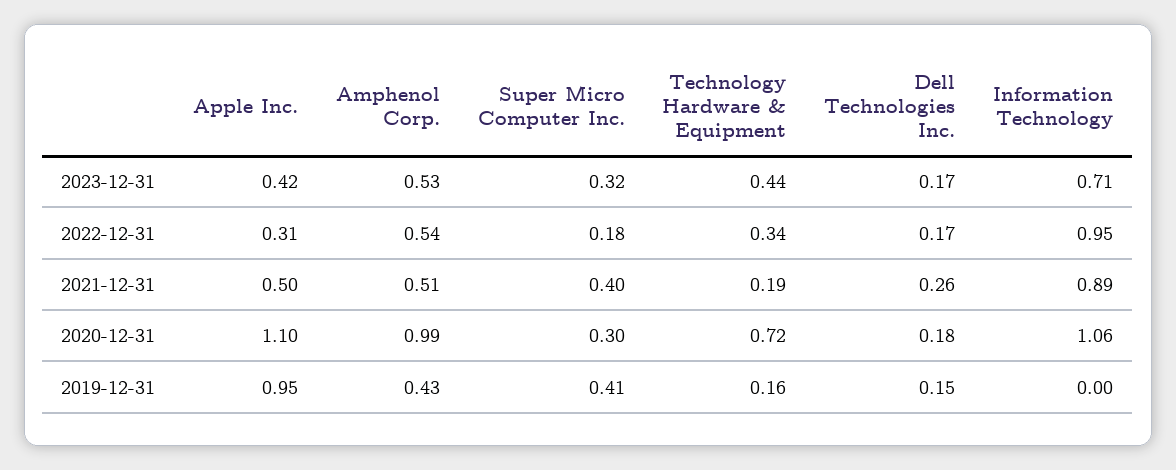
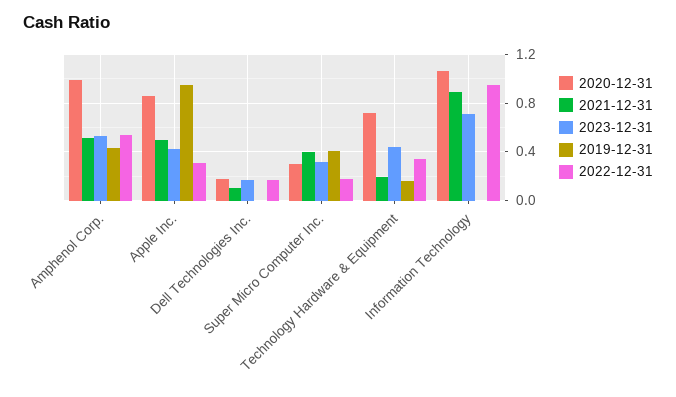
  {
    "2023-12-31": {
      "Apple Inc.": 0.42,
      "Amphenol Corp.": 0.53,
      "Super Micro Computer Inc.": 0.32,
      "Technology Hardware & Equipment": 0.44,
      "Dell Technologies Inc.": 0.17,
      "Information Technology": 0.71
    },
    "2022-12-31": {
      "Apple Inc.": 0.31,
      "Amphenol Corp.": 0.54,
      "Super Micro Computer Inc.": 0.18,
      "Technology Hardware & Equipment": 0.34,
      "Dell Technologies Inc.": 0.17,
      "Information Technology": 0.95
    },
    "2021-12-31": {
      "Apple Inc.": 0.5,
      "Amphenol Corp.": 0.51,
      "Super Micro Computer Inc.": 0.4,
      "Technology Hardware & Equipment": 0.19,
-     "Dell Technologies Inc.": 0.26,
+     "Dell Technologies Inc.": 0.1,
      "Information Technology": 0.89
    },
    "2020-12-31": {
-     "Apple Inc.": 1.1,
+     "Apple Inc.": 0.85,
      "Amphenol Corp.": 0.99,
      "Super Micro Computer Inc.": 0.3,
      "Technology Hardware & Equipment": 0.72,
      "Dell Technologies Inc.": 0.18,
      "Information Technology": 1.06
    },
    "2019-12-31": {
      "Apple Inc.": 0.95,
      "Amphenol Corp.": 0.43,
      "Super Micro Computer Inc.": 0.41,
      "Technology Hardware & Equipment": 0.16,
-     "Dell Technologies Inc.": 0.15,
+     "Dell Technologies Inc.": 0,
      "Information Technology": 0
    }
  }

